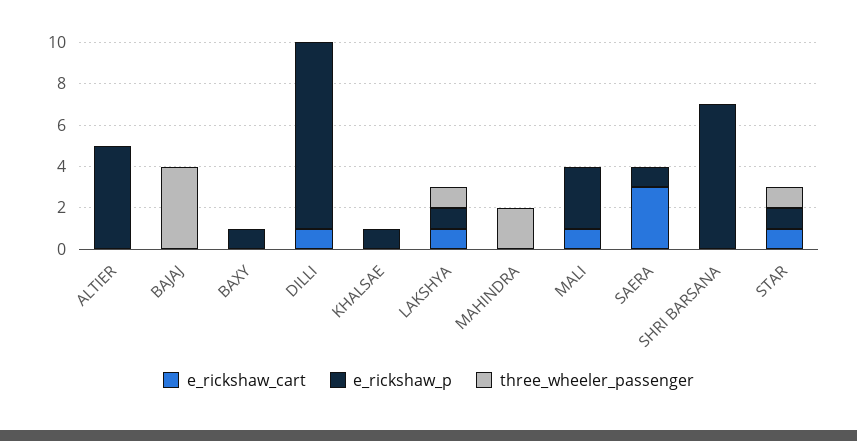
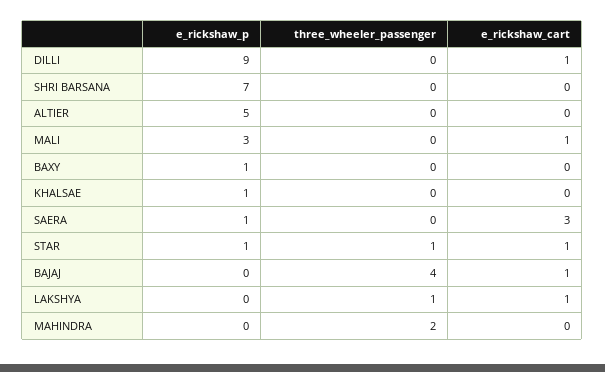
  {
    "e_rickshaw_cart": {
      "ALTIER": 0,
-     "BAJAJ": 0,
+     "BAJAJ": 1,
      "BAXY": 0,
      "DILLI": 1,
      "KHALSAE": 0,
      "LAKSHYA": 1,
      "MAHINDRA": 0,
      "MALI": 1,
      "SAERA": 3,
      "SHRI BARSANA": 0,
      "STAR": 1
    },
    "e_rickshaw_p": {
      "ALTIER": 5,
      "BAJAJ": 0,
      "BAXY": 1,
      "DILLI": 9,
      "KHALSAE": 1,
-     "LAKSHYA": 1,
+     "LAKSHYA": 0,
      "MAHINDRA": 0,
      "MALI": 3,
      "SAERA": 1,
      "SHRI BARSANA": 7,
      "STAR": 1
    },
    "three_wheeler_passenger": {
      "ALTIER": 0,
      "BAJAJ": 4,
      "BAXY": 0,
      "DILLI": 0,
      "KHALSAE": 0,
      "LAKSHYA": 1,
      "MAHINDRA": 2,
      "MALI": 0,
      "SAERA": 0,
      "SHRI BARSANA": 0,
      "STAR": 1
    }
  }

